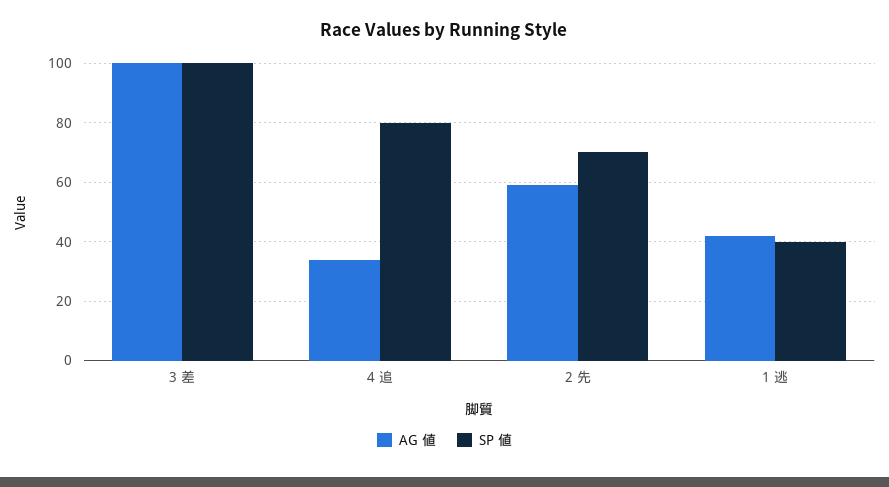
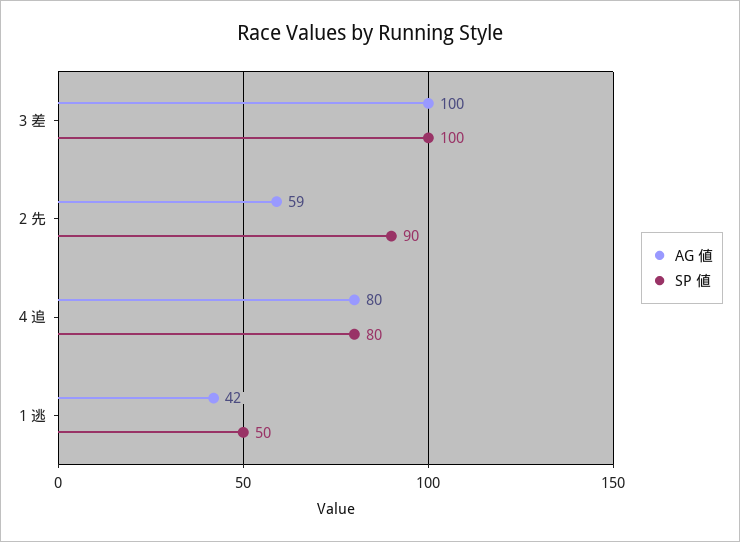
  {
    "AG 値": {
      "3 差": 100,
-     "4 追": 35,
+     "4 追": 80,
      "2 先": 59,
      "1 逃": 42
    },
    "SP 値": {
      "3 差": 100,
      "4 追": 80,
-     "2 先": 70,
+     "2 先": 90,
-     "1 逃": 40
+     "1 逃": 50
    }
  }

